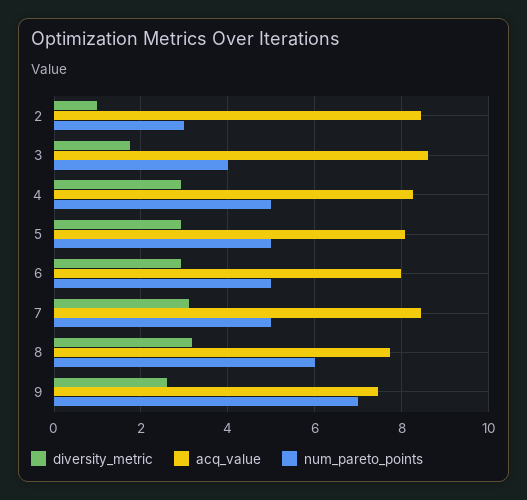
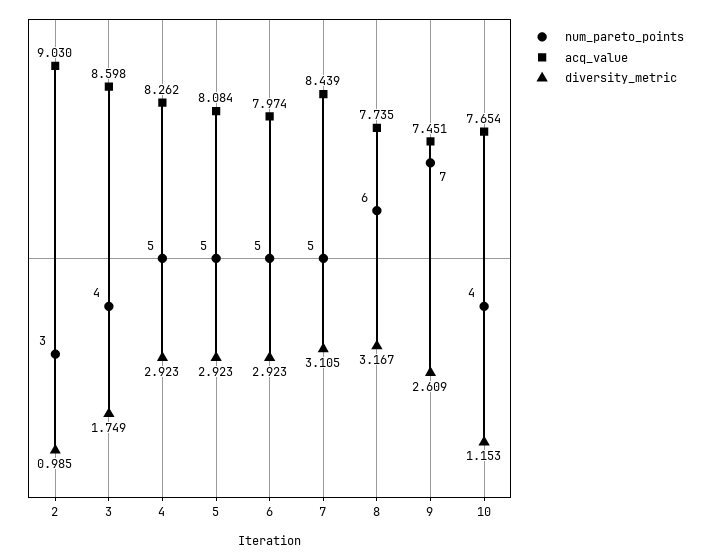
  {
    "diversity_metric": {
      "2": 0.985,
      "3": 1.749,
      "4": 2.923,
      "5": 2.923,
      "6": 2.923,
      "7": 3.105,
      "8": 3.167,
-     "9": 2.609
+     "9": 2.609,
+     "10": 1.153
    },
    "acq_value": {
-     "2": 8.4,
+     "2": 9.03,
      "3": 8.598,
      "4": 8.262,
      "5": 8.084,
      "6": 7.974,
      "7": 8.439,
      "8": 7.735,
-     "9": 7.451
+     "9": 7.451,
+     "10": 7.654
    },
    "num_pareto_points": {
      "2": 3,
      "3": 4,
      "4": 5,
      "5": 5,
      "6": 5,
      "7": 5,
      "8": 6,
-     "9": 7
+     "9": 7,
+     "10": 4
    }
  }

